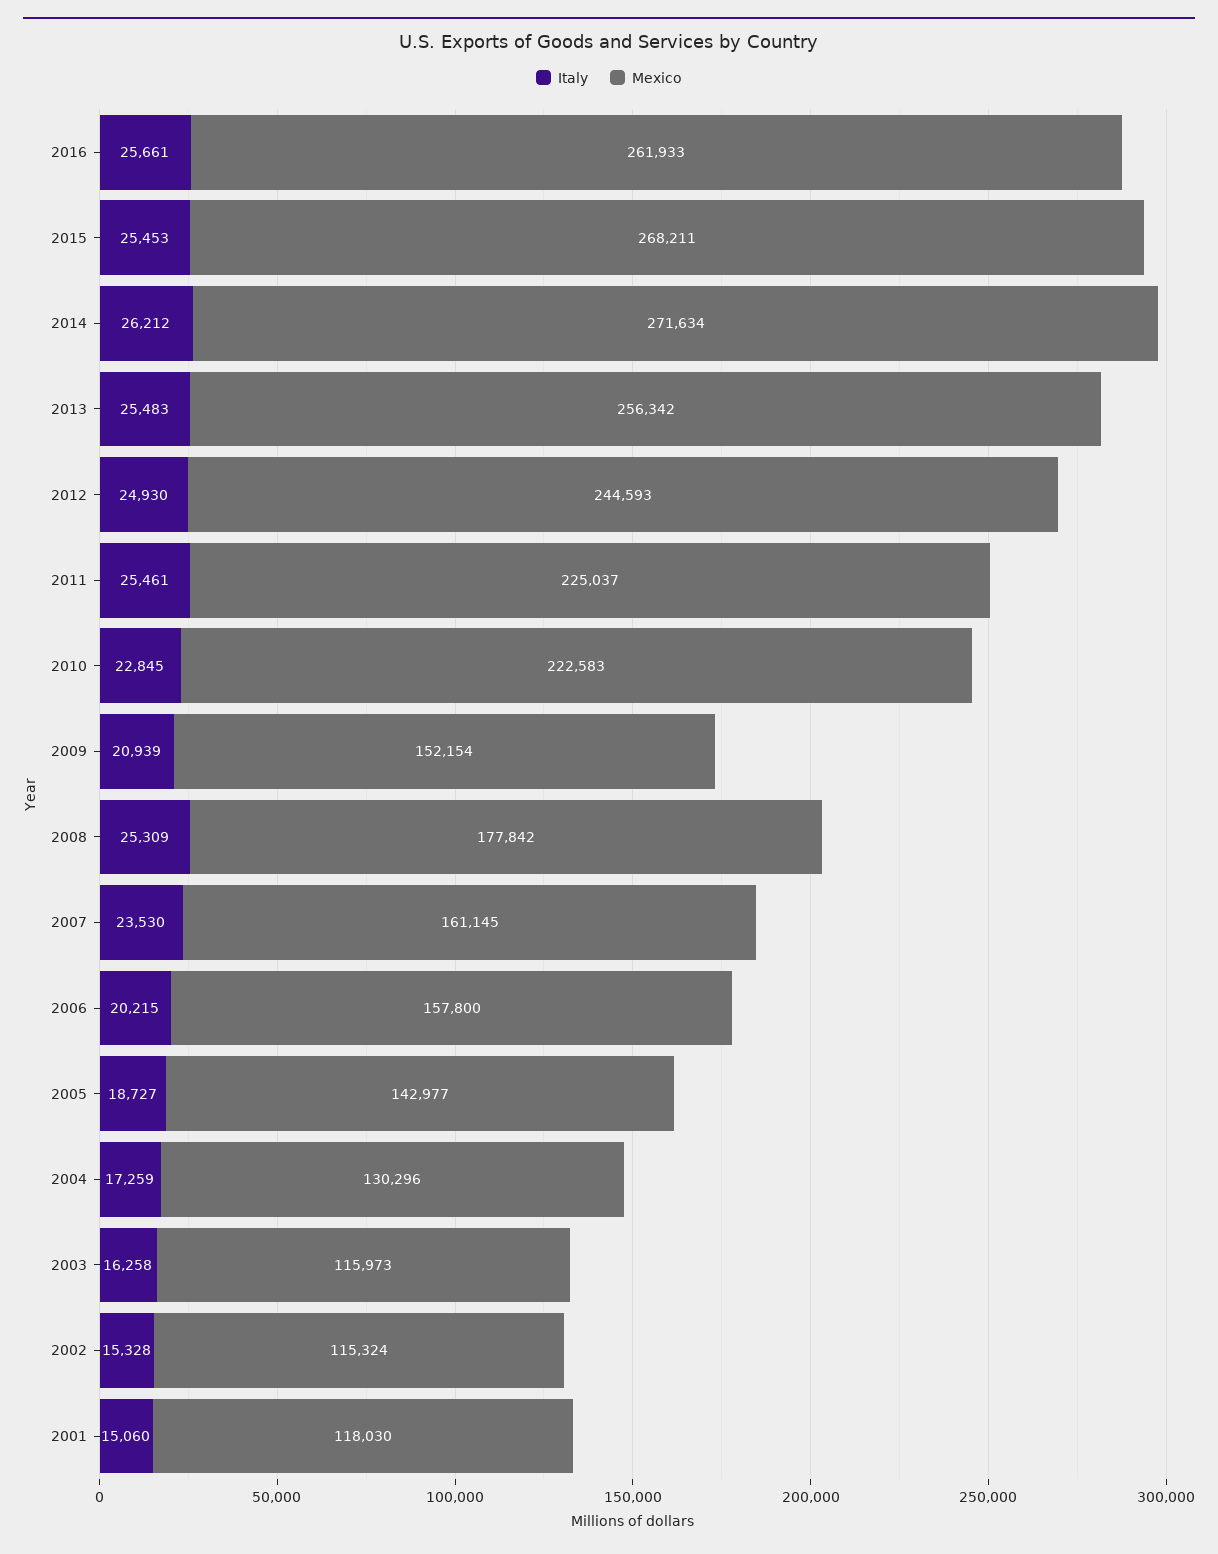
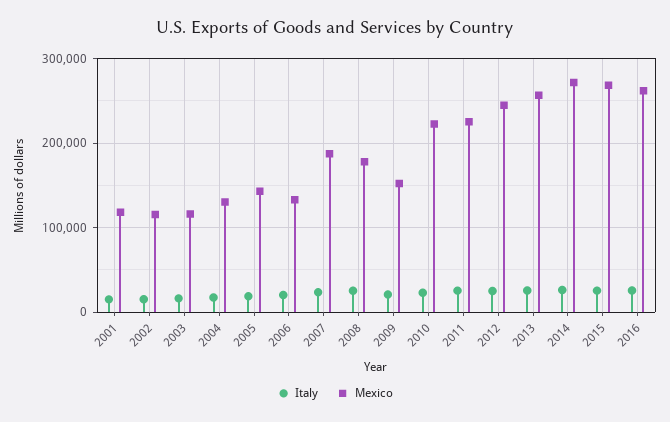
  {
    "Italy": {
      "2016": 25661,
      "2015": 25453,
      "2014": 26212,
      "2013": 25483,
      "2012": 24930,
      "2011": 25461,
      "2010": 22845,
      "2009": 20939,
      "2008": 25309,
      "2007": 23530,
      "2006": 20215,
      "2005": 18727,
      "2004": 17259,
      "2003": 16258,
      "2002": 15328,
      "2001": 15060
    },
    "Mexico": {
      "2016": 261933,
      "2015": 268211,
      "2014": 271634,
      "2013": 256342,
      "2012": 244593,
      "2011": 225037,
      "2010": 222583,
      "2009": 152154,
      "2008": 177842,
-     "2007": 161145,
+     "2007": 190000,
-     "2006": 157800,
+     "2006": 130000,
      "2005": 142977,
      "2004": 130296,
      "2003": 115973,
      "2002": 115324,
      "2001": 118030
    }
  }

